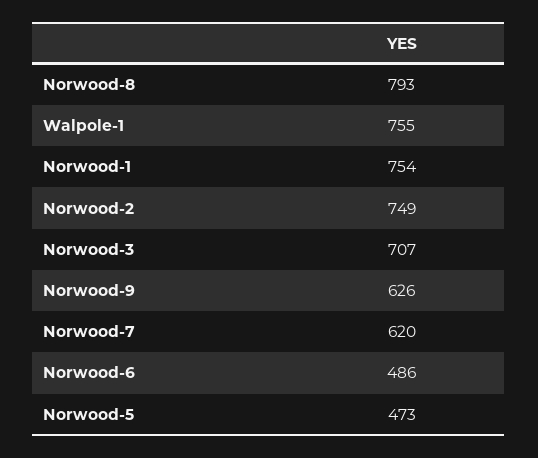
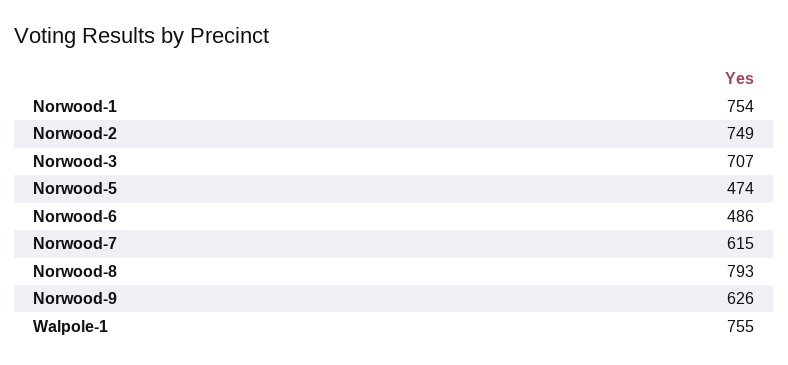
  {
    "Norwood-8": 793,
    "Walpole-1": 755,
    "Norwood-1": 754,
    "Norwood-2": 749,
    "Norwood-3": 707,
    "Norwood-9": 626,
-   "Norwood-7": 620,
+   "Norwood-7": 615,
    "Norwood-6": 486,
-   "Norwood-5": 473
+   "Norwood-5": 474
  }

